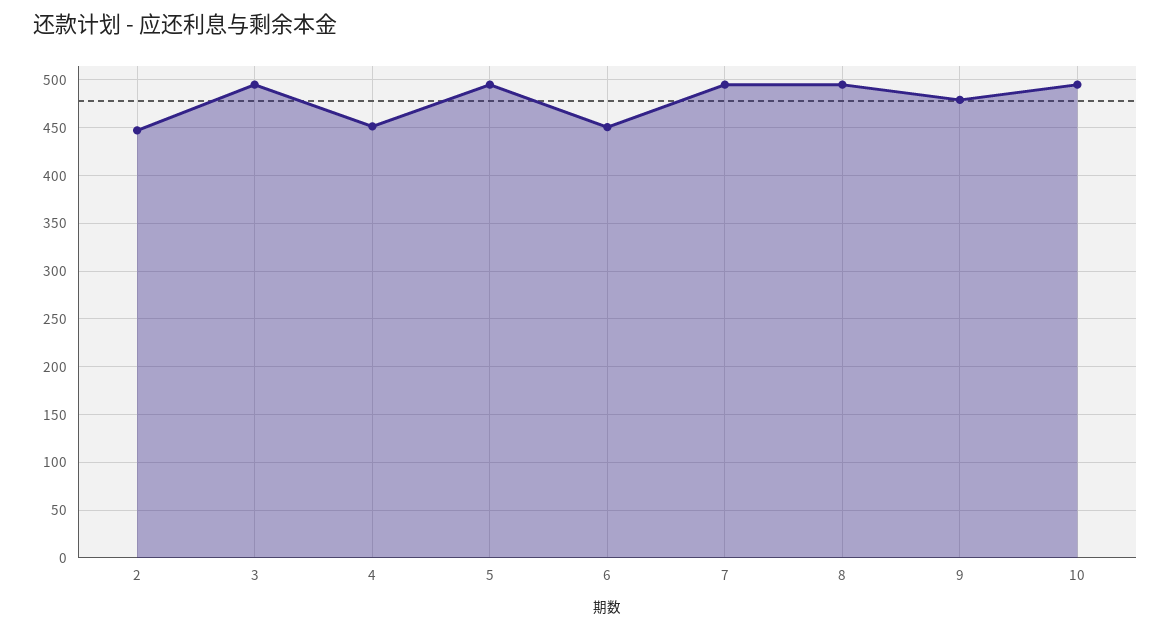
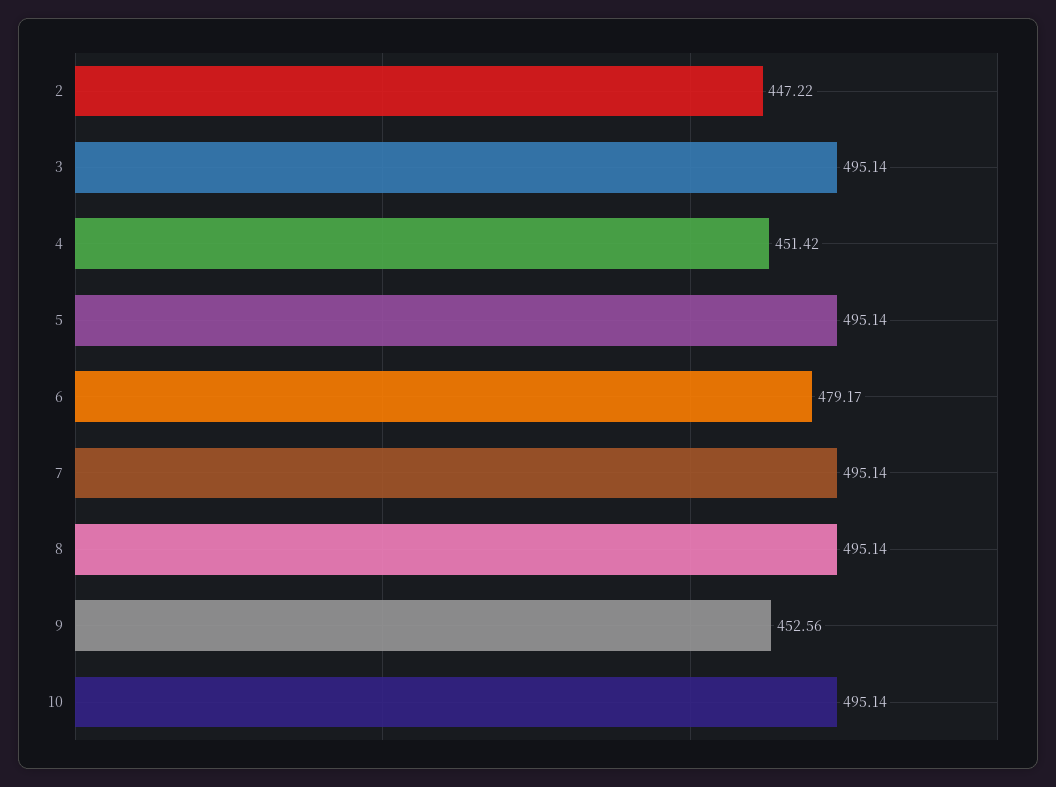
  {
    "2": 447.22,
    "3": 495.14,
    "4": 451.42,
    "5": 495.14,
-   "6": 450,
+   "6": 479.17,
    "7": 495.14,
    "8": 495.14,
-   "9": 480,
+   "9": 452.56,
    "10": 495.14
  }

